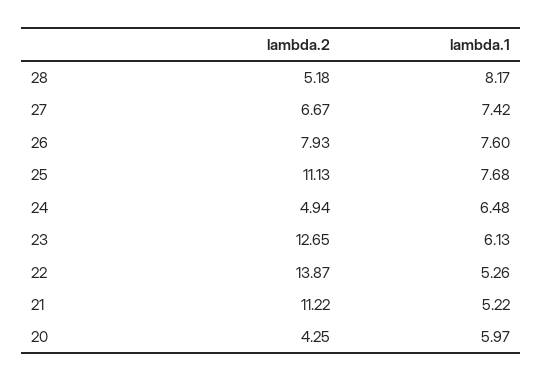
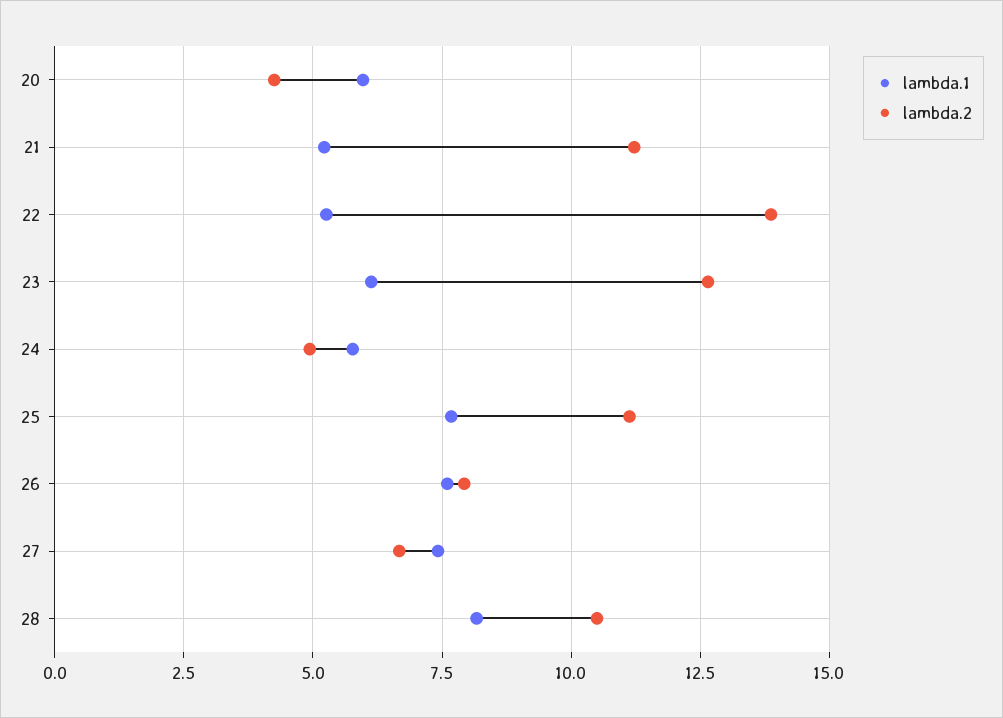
  {
    "lambda.2": {
-     "28": 5.18,
+     "28": 10.5,
      "27": 6.67,
      "26": 7.93,
      "25": 11.13,
      "24": 4.94,
      "23": 12.65,
      "22": 13.87,
      "21": 11.22,
      "20": 4.25
    },
    "lambda.1": {
      "28": 8.17,
      "27": 7.42,
      "26": 7.6,
      "25": 7.68,
-     "24": 6.48,
+     "24": 5.75,
      "23": 6.13,
      "22": 5.26,
      "21": 5.22,
      "20": 5.97
    }
  }

